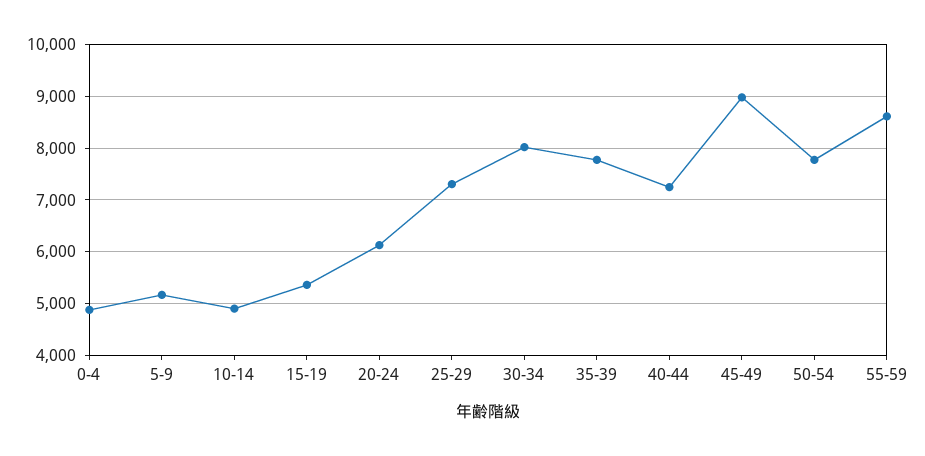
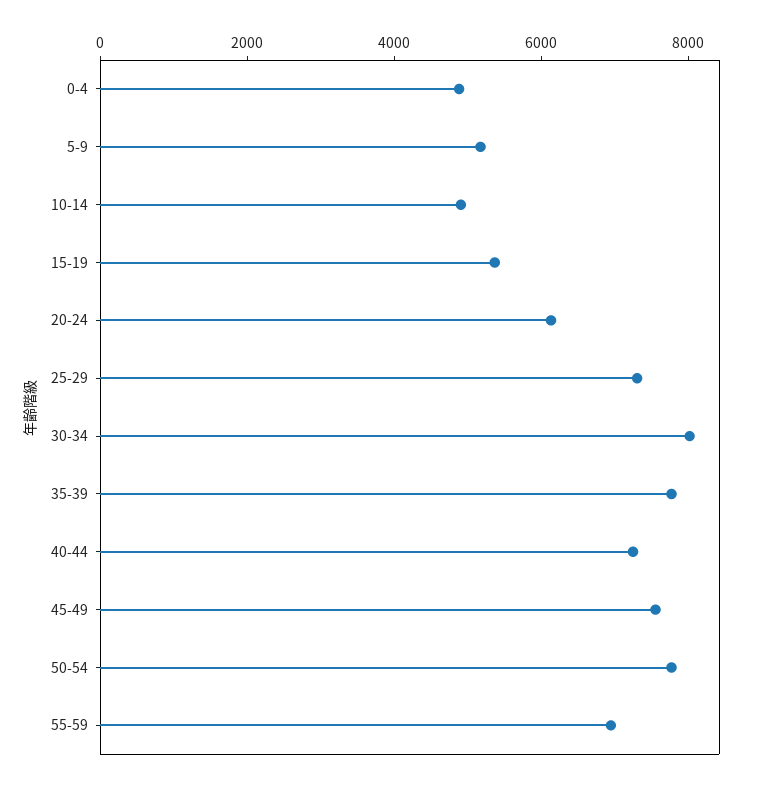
  {
    "0-4": 4800,
    "5-9": 5200,
    "10-14": 5000,
    "15-19": 5400,
    "20-24": 6200,
    "25-29": 7400,
    "30-34": 8000,
    "35-39": 7800,
    "40-44": 7200,
-   "45-49": 9000,
+   "45-49": 7500,
    "50-54": 7800,
-   "55-59": 8600
+   "55-59": 7000
  }

